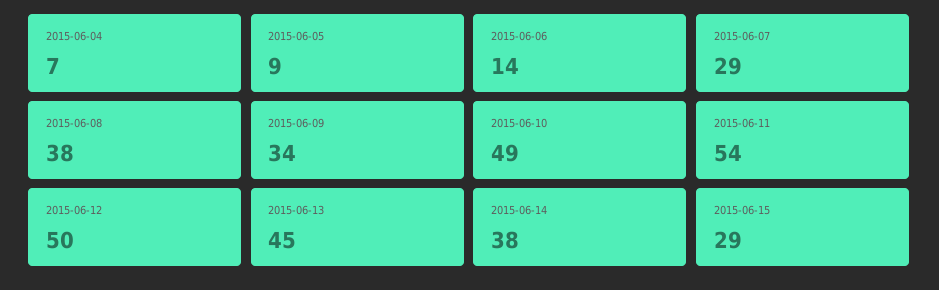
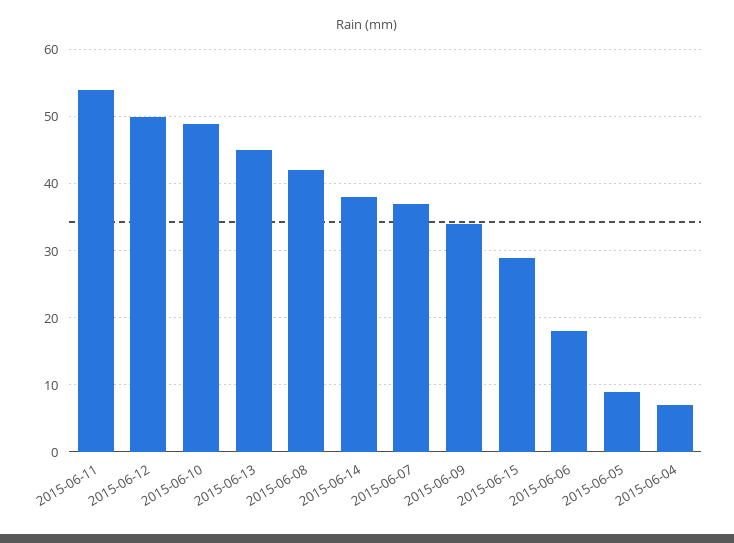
  {
    "2015-06-04": 7,
    "2015-06-05": 9,
-   "2015-06-06": 14,
+   "2015-06-06": 18,
-   "2015-06-07": 29,
+   "2015-06-07": 37,
-   "2015-06-08": 38,
+   "2015-06-08": 42,
    "2015-06-09": 34,
    "2015-06-10": 49,
    "2015-06-11": 54,
    "2015-06-12": 50,
    "2015-06-13": 45,
    "2015-06-14": 38,
    "2015-06-15": 29
  }

